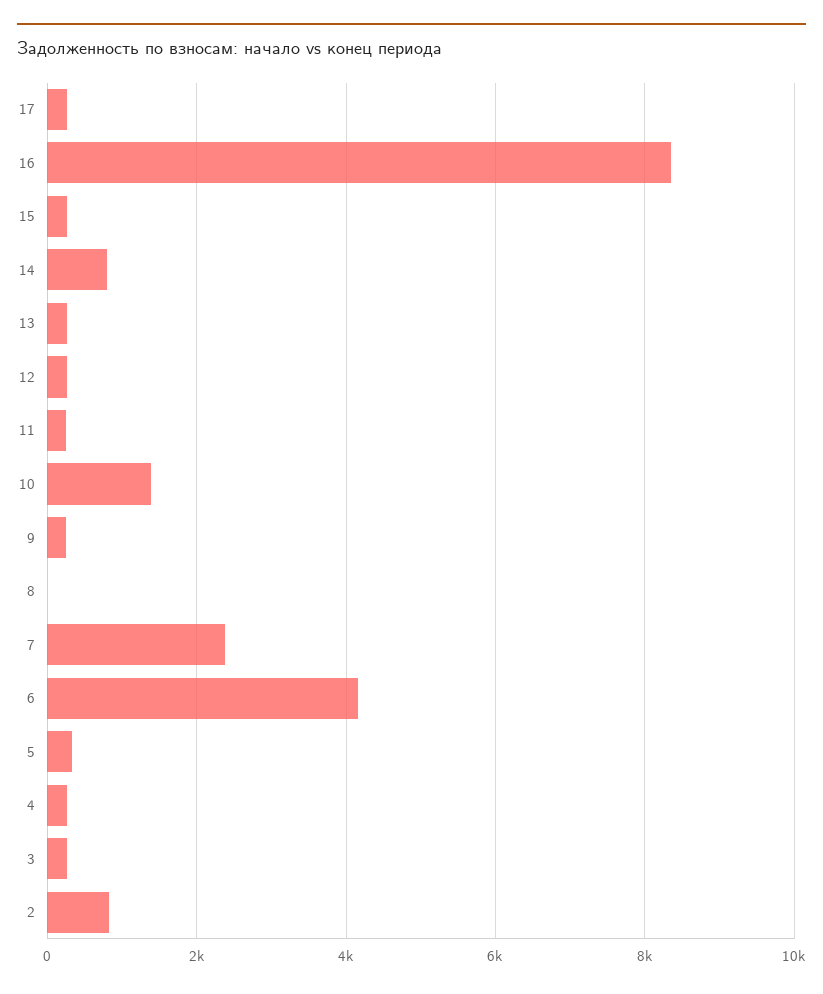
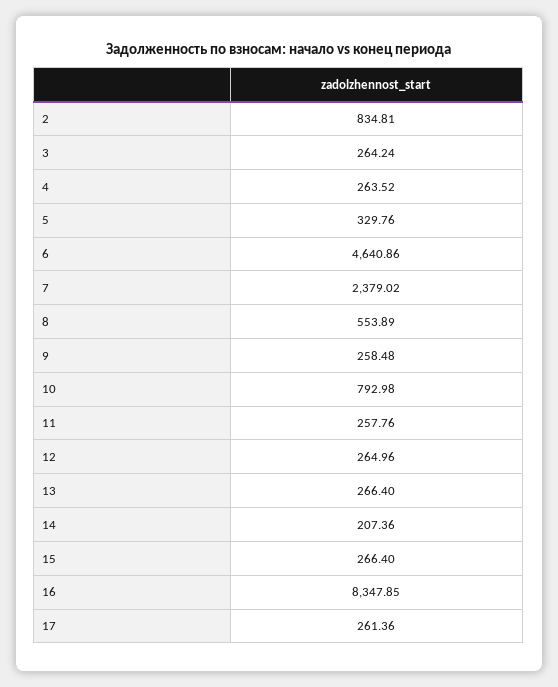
  {
    "17": 261.36,
    "16": 8347.85,
    "15": 266.4,
-   "14": 800,
+   "14": 207.36,
    "13": 266.4,
    "12": 264.96,
    "11": 257.76,
-   "10": 1400,
+   "10": 792.98,
    "9": 258.48,
-   "8": 0,
+   "8": 553.89,
    "7": 2379.02,
-   "6": 4200,
+   "6": 4640.86,
    "5": 329.76,
    "4": 263.52,
    "3": 264.24,
    "2": 834.81
  }

